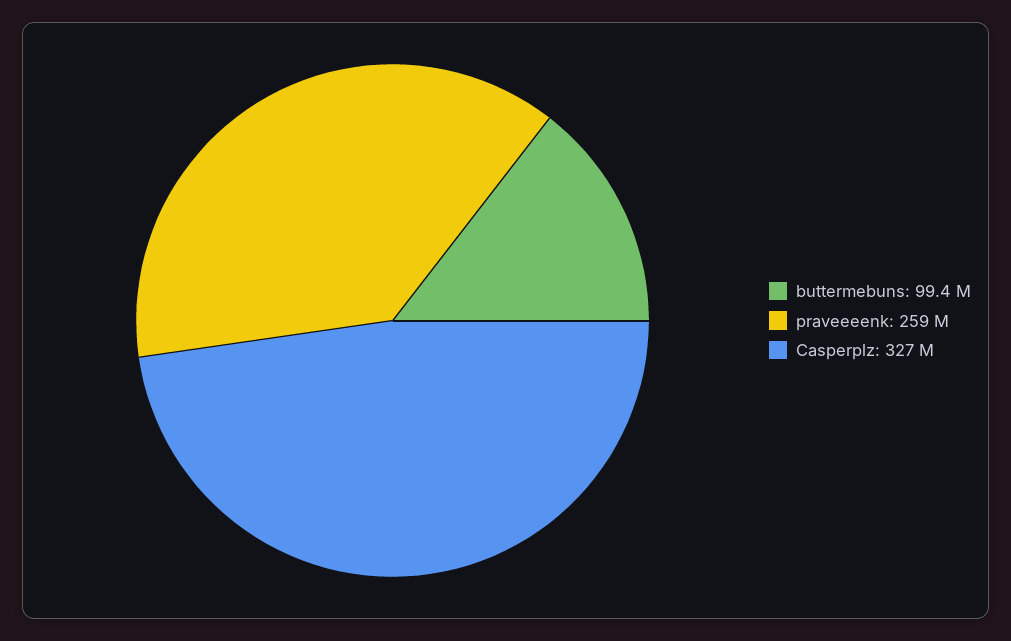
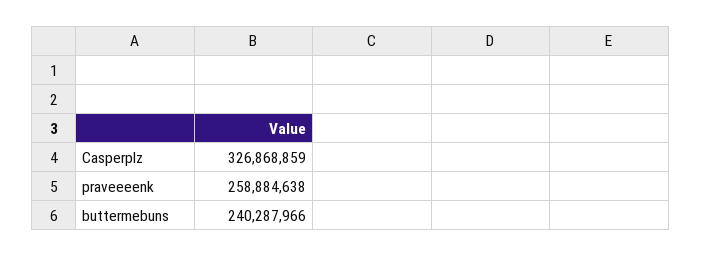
  {
-   "buttermebuns": 99400000,
+   "buttermebuns": 240287966,
    "praveeeenk": 258884638,
    "Casperplz": 326868859
  }

